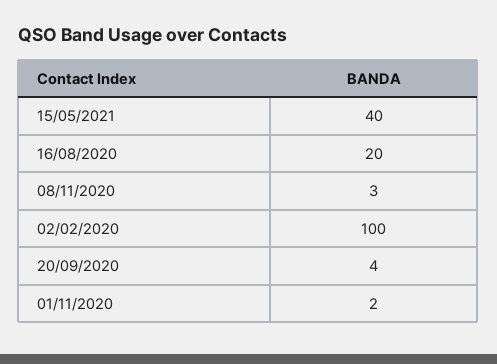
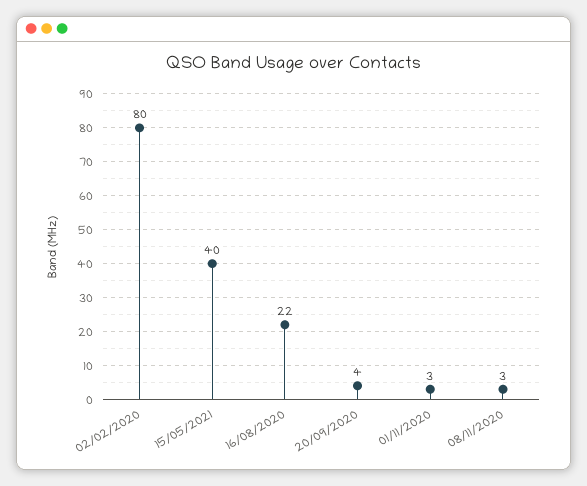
  {
    "15/05/2021": 40,
-   "16/08/2020": 20,
+   "16/08/2020": 22,
    "08/11/2020": 3,
-   "02/02/2020": 100,
+   "02/02/2020": 80,
    "20/09/2020": 4,
-   "01/11/2020": 2
+   "01/11/2020": 3
  }

